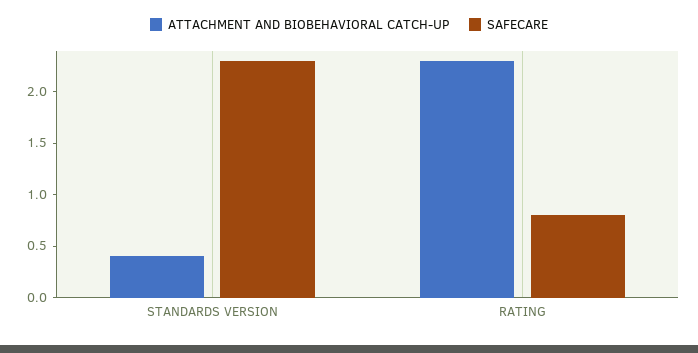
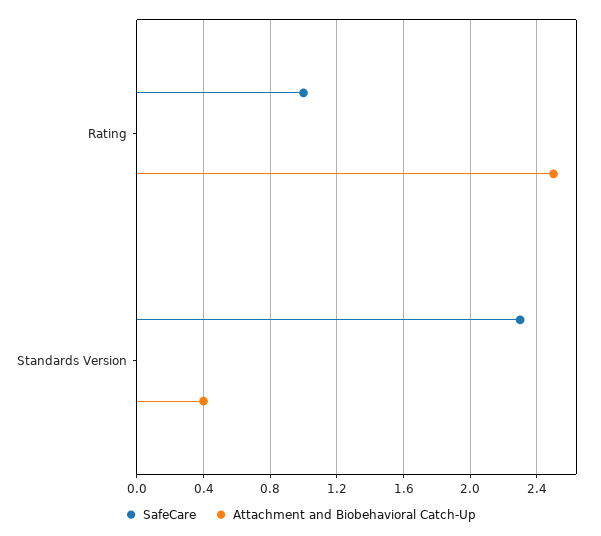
  {
    "ATTACHMENT AND BIOBEHAVIORAL CATCH-UP": {
      "STANDARDS VERSION": 0.4,
-     "RATING": 2.3
+     "RATING": 2.5
    },
    "SAFECARE": {
      "STANDARDS VERSION": 2.3,
-     "RATING": 0.8
+     "RATING": 1
    }
  }

